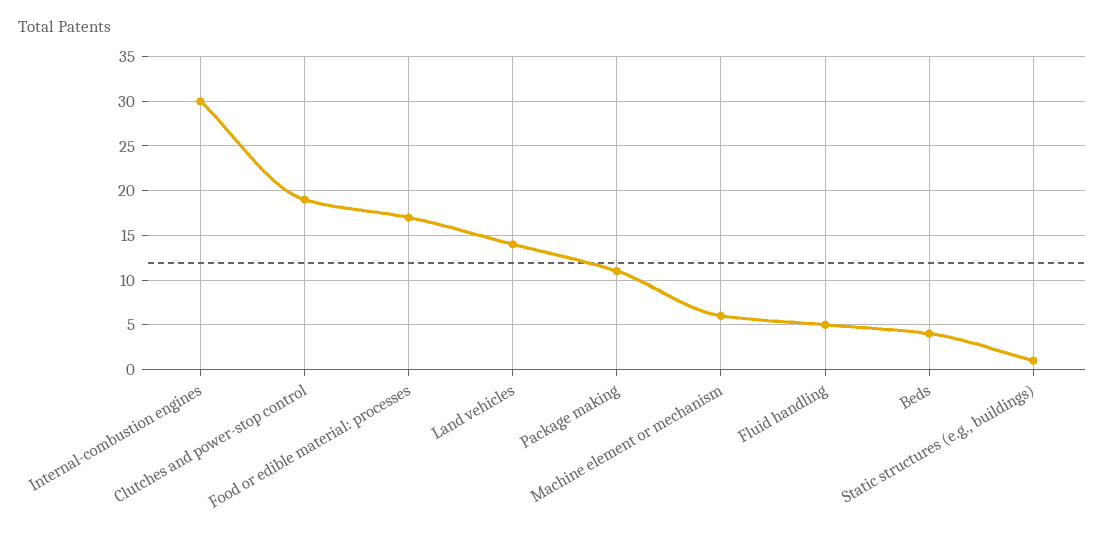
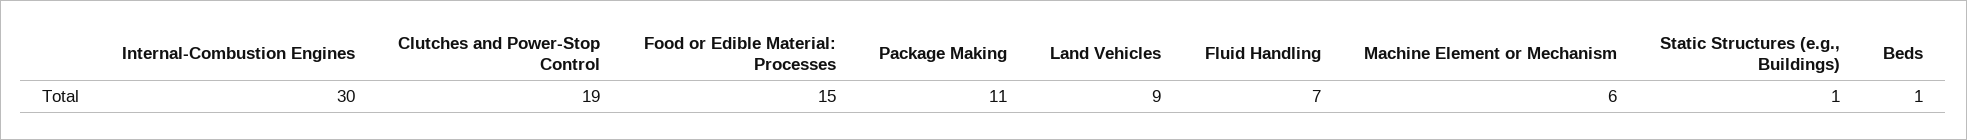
  {
    "Internal-combustion engines": 30,
    "Clutches and power-stop control": 19,
-   "Food or edible material: processes": 17,
+   "Food or edible material: processes": 15,
-   "Land vehicles": 14,
+   "Land vehicles": 9,
    "Package making": 11,
    "Machine element or mechanism": 6,
-   "Fluid handling": 5,
+   "Fluid handling": 7,
-   "Beds": 4,
+   "Beds": 1,
    "Static structures (e.g., buildings)": 1
  }

